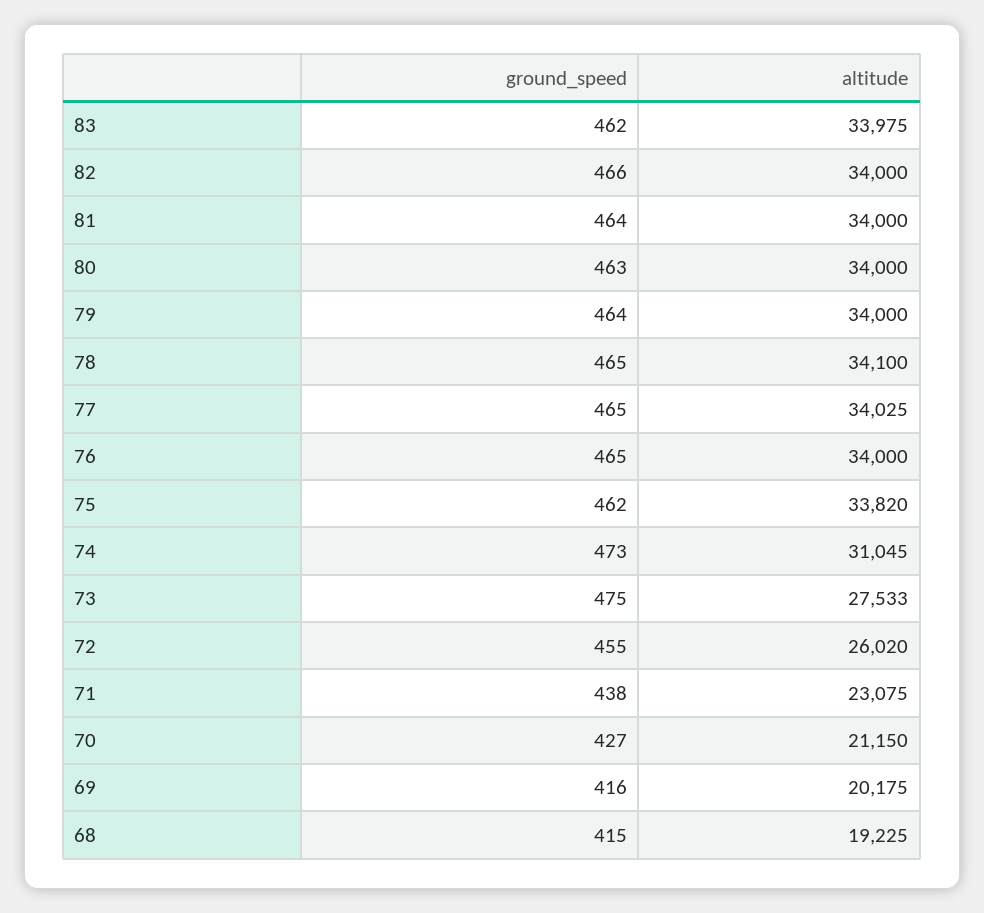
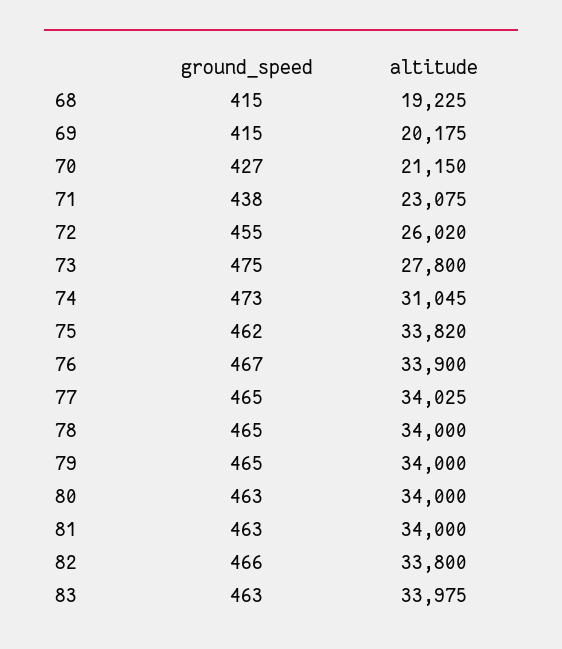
  {
    "ground_speed": {
-     "83": 462,
+     "83": 463,
      "82": 466,
-     "81": 464,
+     "81": 463,
      "80": 463,
-     "79": 464,
+     "79": 465,
      "78": 465,
      "77": 465,
-     "76": 465,
+     "76": 467,
      "75": 462,
      "74": 473,
      "73": 475,
      "72": 455,
      "71": 438,
      "70": 427,
-     "69": 416,
+     "69": 415,
      "68": 415
    },
    "altitude": {
      "83": 33975,
-     "82": 34000,
+     "82": 33800,
      "81": 34000,
      "80": 34000,
      "79": 34000,
-     "78": 34100,
+     "78": 34000,
      "77": 34025,
-     "76": 34000,
+     "76": 33900,
      "75": 33820,
      "74": 31045,
-     "73": 27533,
+     "73": 27800,
      "72": 26020,
      "71": 23075,
      "70": 21150,
      "69": 20175,
      "68": 19225
    }
  }

